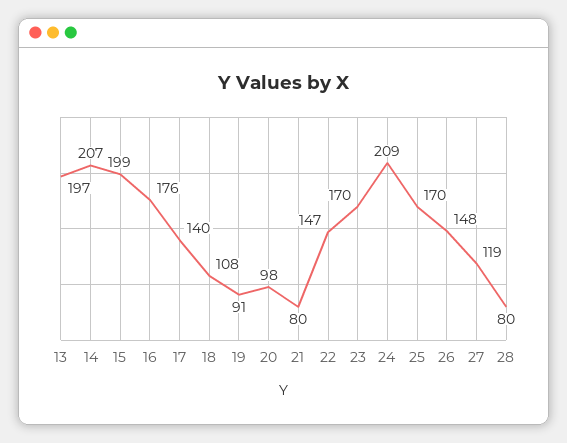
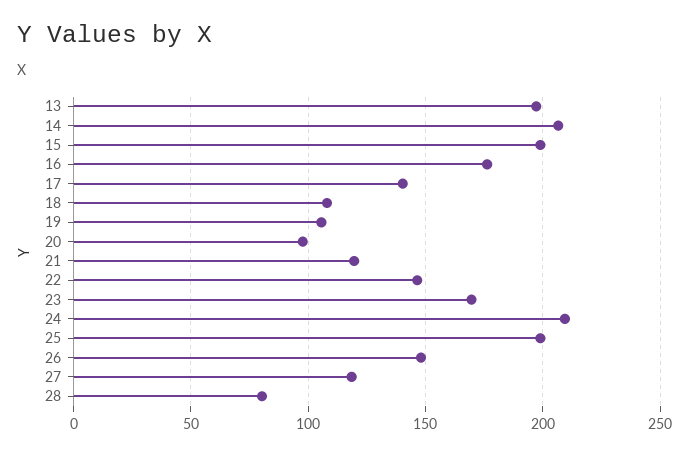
  {
    "13": 197,
    "14": 207,
    "15": 199,
    "16": 176,
    "17": 140,
    "18": 108,
-   "19": 91,
+   "19": 105,
    "20": 98,
-   "21": 80,
+   "21": 120,
    "22": 147,
    "23": 170,
    "24": 209,
-   "25": 170,
+   "25": 200,
    "26": 148,
    "27": 119,
    "28": 80
  }

